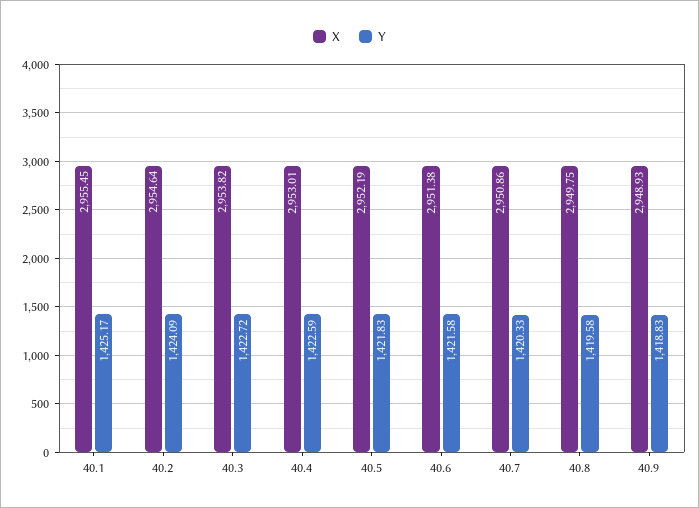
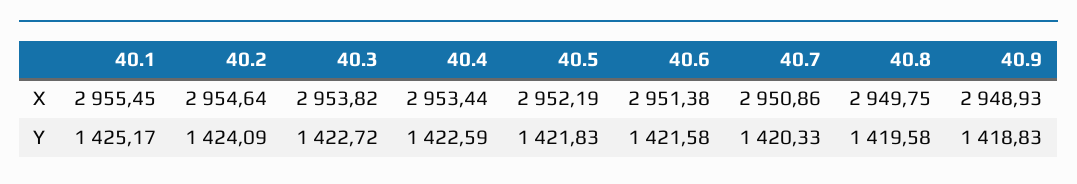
  {
    "X": {
      "40.1": 2955.45,
      "40.2": 2954.64,
      "40.3": 2953.82,
-     "40.4": 2953.01,
+     "40.4": 2953.44,
      "40.5": 2952.19,
      "40.6": 2951.38,
      "40.7": 2950.86,
      "40.8": 2949.75,
      "40.9": 2948.93
    },
    "Y": {
      "40.1": 1425.17,
      "40.2": 1424.09,
      "40.3": 1422.72,
      "40.4": 1422.59,
      "40.5": 1421.83,
      "40.6": 1421.58,
      "40.7": 1420.33,
      "40.8": 1419.58,
      "40.9": 1418.83
    }
  }

